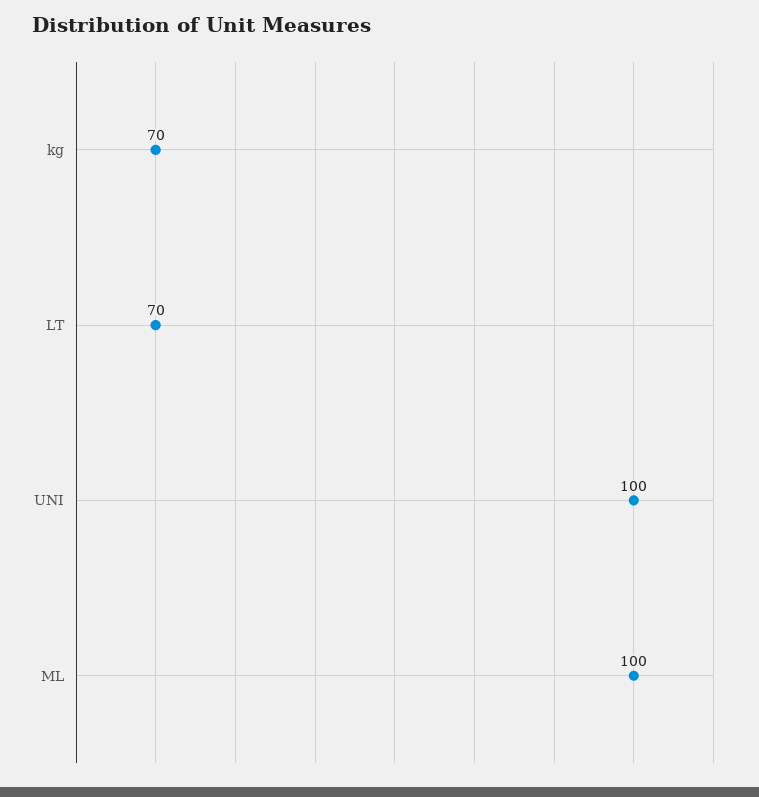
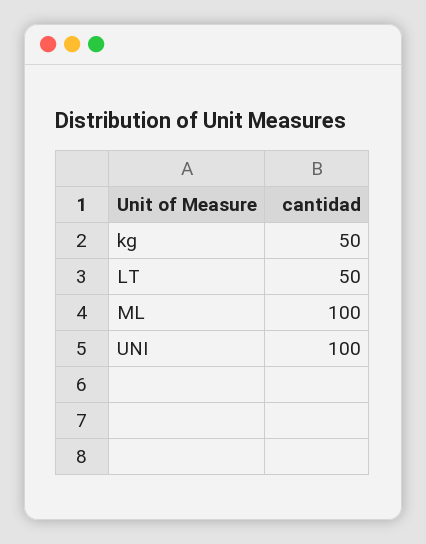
  {
-   "kg": 70,
+   "kg": 50,
-   "LT": 70,
+   "LT": 50,
    "UNI": 100,
    "ML": 100
  }

